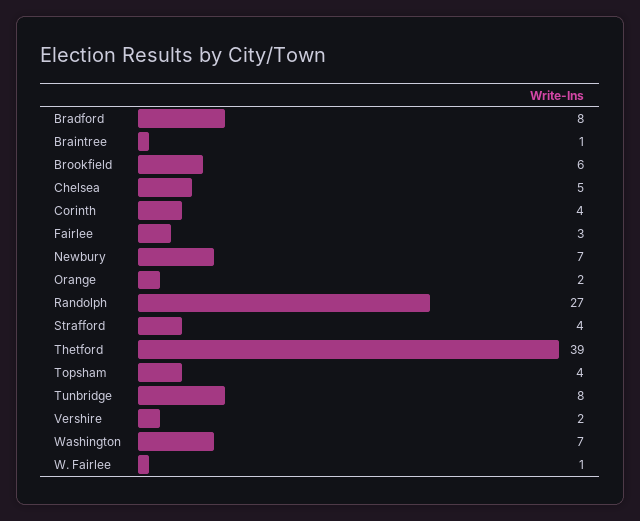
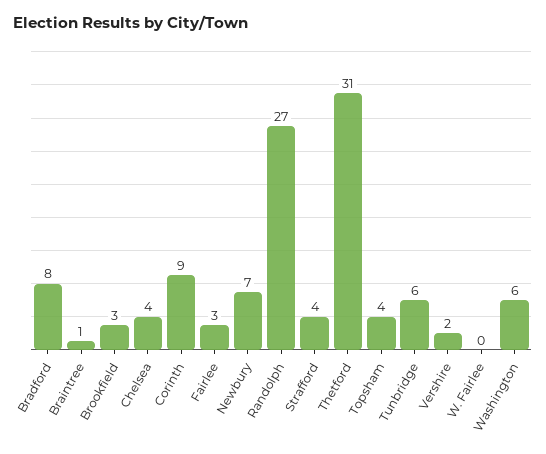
  {
    "Bradford": 8,
    "Braintree": 1,
-   "Brookfield": 6,
+   "Brookfield": 3,
-   "Chelsea": 5,
+   "Chelsea": 4,
-   "Corinth": 4,
+   "Corinth": 9,
    "Fairlee": 3,
    "Newbury": 7,
-   "Orange": 2,
    "Randolph": 27,
    "Strafford": 4,
-   "Thetford": 39,
+   "Thetford": 31,
    "Topsham": 4,
-   "Tunbridge": 8,
+   "Tunbridge": 6,
    "Vershire": 2,
-   "Washington": 7,
+   "Washington": 6,
-   "W. Fairlee": 1
+   "W. Fairlee": 0
  }

